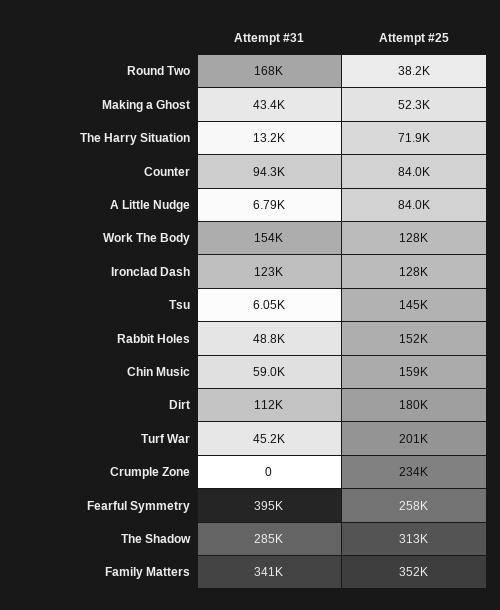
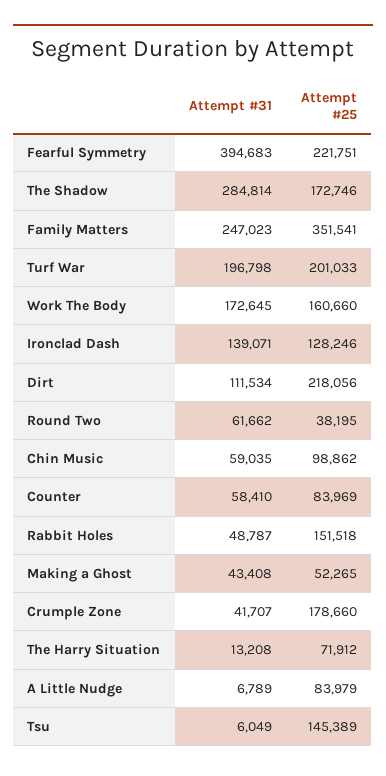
  {
    "Attempt #31": {
-     "Round Two": 168000,
+     "Round Two": 61662,
      "Making a Ghost": 43408,
      "The Harry Situation": 13208,
-     "Counter": 94300,
+     "Counter": 58410,
      "A Little Nudge": 6789,
-     "Work The Body": 154000,
+     "Work The Body": 172645,
-     "Ironclad Dash": 123000,
+     "Ironclad Dash": 139071,
      "Tsu": 6049,
      "Rabbit Holes": 48787,
      "Chin Music": 59035,
      "Dirt": 111534,
-     "Turf War": 45200,
+     "Turf War": 196798,
-     "Crumple Zone": 0,
+     "Crumple Zone": 41707,
      "Fearful Symmetry": 394683,
      "The Shadow": 284814,
-     "Family Matters": 341000
+     "Family Matters": 247023
    },
    "Attempt #25": {
      "Round Two": 38195,
      "Making a Ghost": 52265,
      "The Harry Situation": 71912,
      "Counter": 83969,
      "A Little Nudge": 83979,
-     "Work The Body": 128000,
+     "Work The Body": 160660,
      "Ironclad Dash": 128246,
      "Tsu": 145389,
      "Rabbit Holes": 151518,
-     "Chin Music": 159000,
+     "Chin Music": 98862,
-     "Dirt": 180000,
+     "Dirt": 218056,
      "Turf War": 201033,
-     "Crumple Zone": 234000,
+     "Crumple Zone": 178660,
-     "Fearful Symmetry": 258000,
+     "Fearful Symmetry": 221751,
-     "The Shadow": 313000,
+     "The Shadow": 172746,
      "Family Matters": 351541
    }
  }

